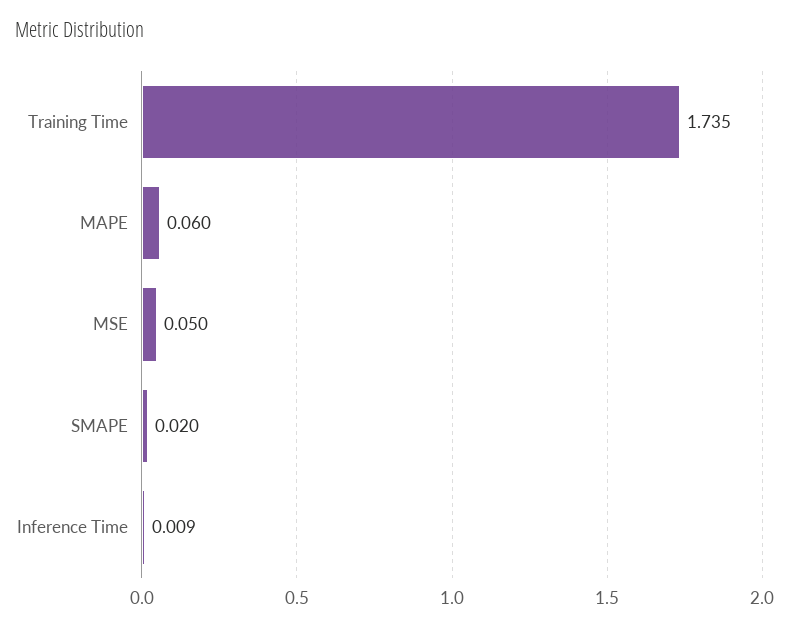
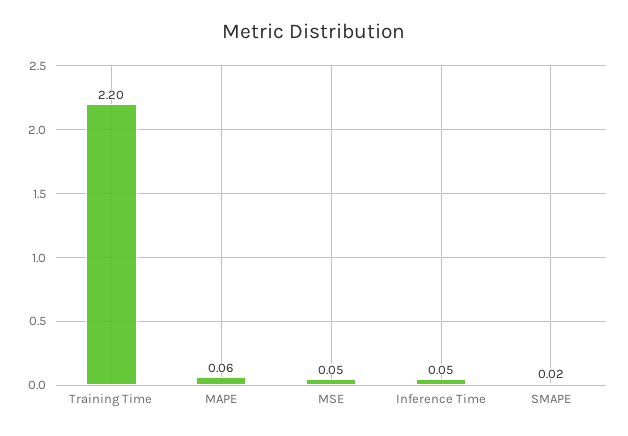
  {
-   "Training Time": 1.735,
+   "Training Time": 2.2,
    "MAPE": 0.06,
    "MSE": 0.05,
    "SMAPE": 0.02,
-   "Inference Time": 0.009
+   "Inference Time": 0.05
  }

